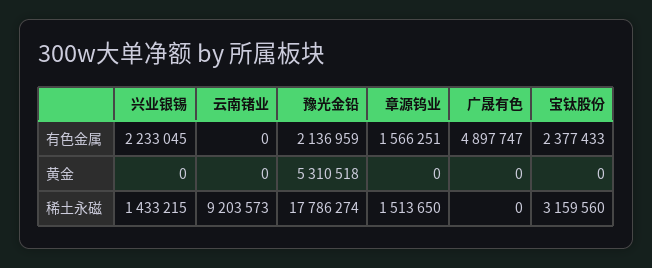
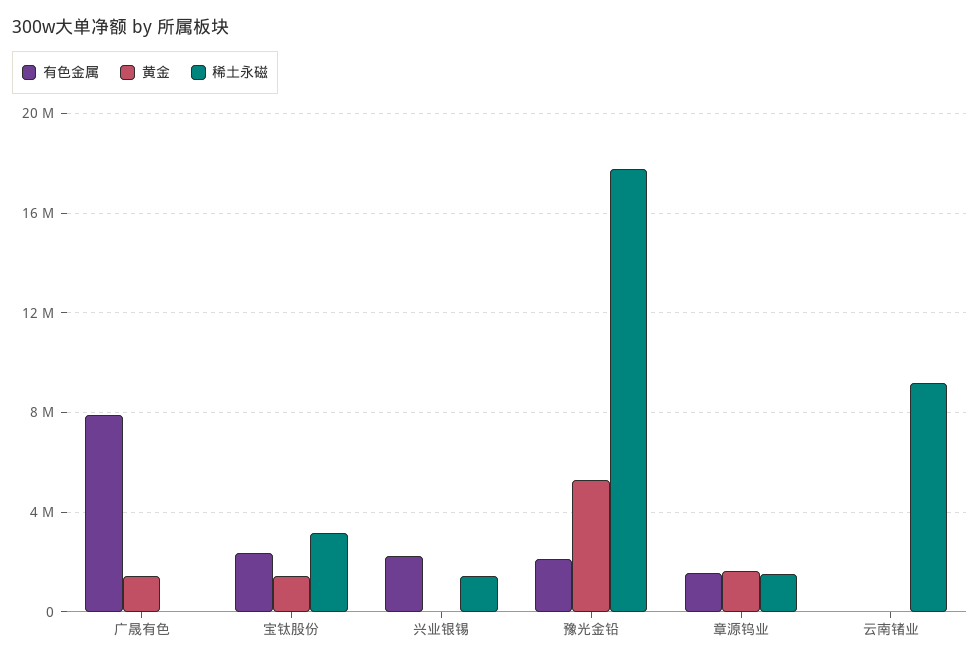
  {
    "有色金属": {
      "兴业银锡": 2233045,
      "云南锗业": 0,
      "豫光金铅": 2136959,
      "章源钨业": 1566251,
-     "广晟有色": 4897747,
+     "广晟有色": 8000000,
      "宝钛股份": 2377433
    },
    "黄金": {
      "兴业银锡": 0,
      "云南锗业": 0,
      "豫光金铅": 5310518,
-     "章源钨业": 0,
+     "章源钨业": 1500000,
-     "广晟有色": 0,
+     "广晟有色": 1500000,
-     "宝钛股份": 0
+     "宝钛股份": 1500000
    },
    "稀土永磁": {
      "兴业银锡": 1433215,
      "云南锗业": 9203573,
      "豫光金铅": 17786274,
      "章源钨业": 1513650,
      "广晟有色": 0,
      "宝钛股份": 3159560
    }
  }

